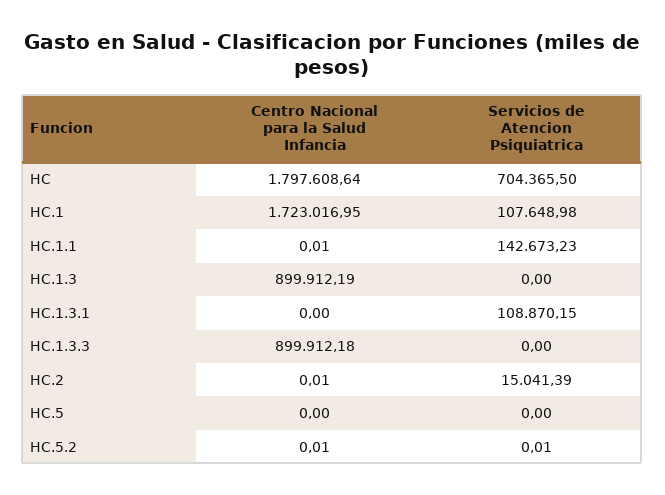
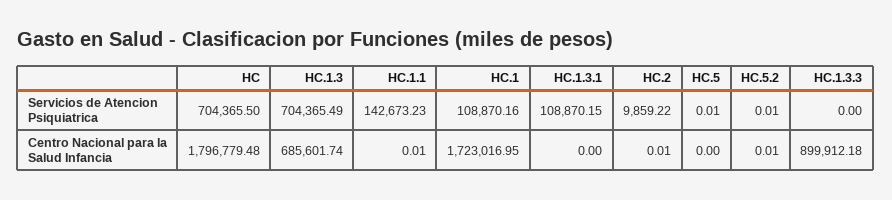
  {
    "Centro Nacional para la Salud Infancia": {
-     "HC": 1797608.64,
+     "HC": 1796779.48,
      "HC.1": 1723016.95,
      "HC.1.1": 0.01,
-     "HC.1.3": 899912.19,
+     "HC.1.3": 685601.74,
      "HC.1.3.1": 0,
      "HC.1.3.3": 899912.18,
      "HC.2": 0.01,
      "HC.5": 0,
      "HC.5.2": 0.01
    },
    "Servicios de Atencion Psiquiatrica": {
      "HC": 704365.5,
-     "HC.1": 107648.98,
+     "HC.1": 108870.16,
      "HC.1.1": 142673.23,
-     "HC.1.3": 0,
+     "HC.1.3": 704365.49,
      "HC.1.3.1": 108870.15,
      "HC.1.3.3": 0,
-     "HC.2": 15041.39,
+     "HC.2": 9859.22,
-     "HC.5": 0,
+     "HC.5": 0.01,
      "HC.5.2": 0.01
    }
  }

